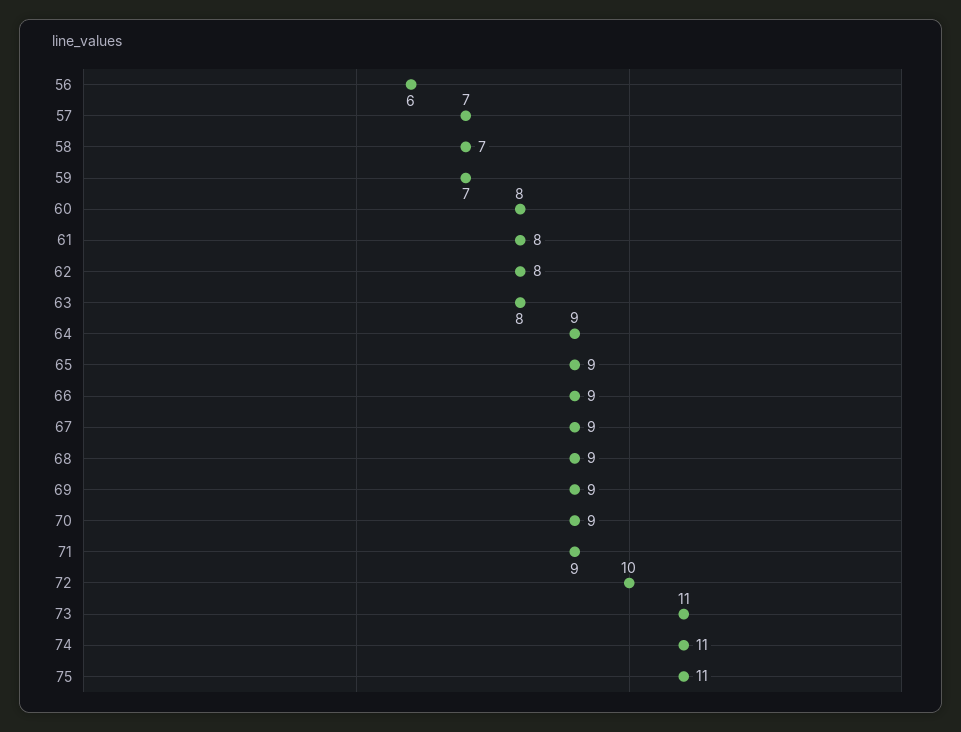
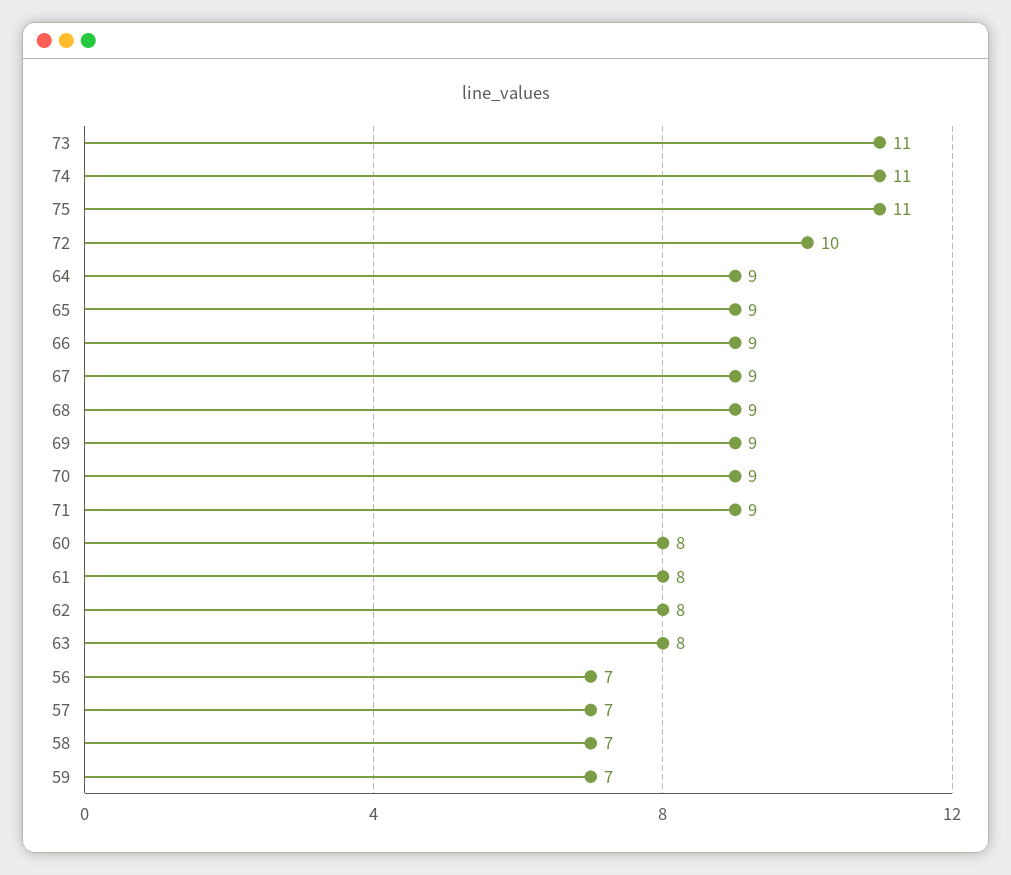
  {
-   "56": 6,
+   "56": 7,
    "57": 7,
    "58": 7,
    "59": 7,
    "60": 8,
    "61": 8,
    "62": 8,
    "63": 8,
    "64": 9,
    "65": 9,
    "66": 9,
    "67": 9,
    "68": 9,
    "69": 9,
    "70": 9,
    "71": 9,
    "72": 10,
    "73": 11,
    "74": 11,
    "75": 11
  }

